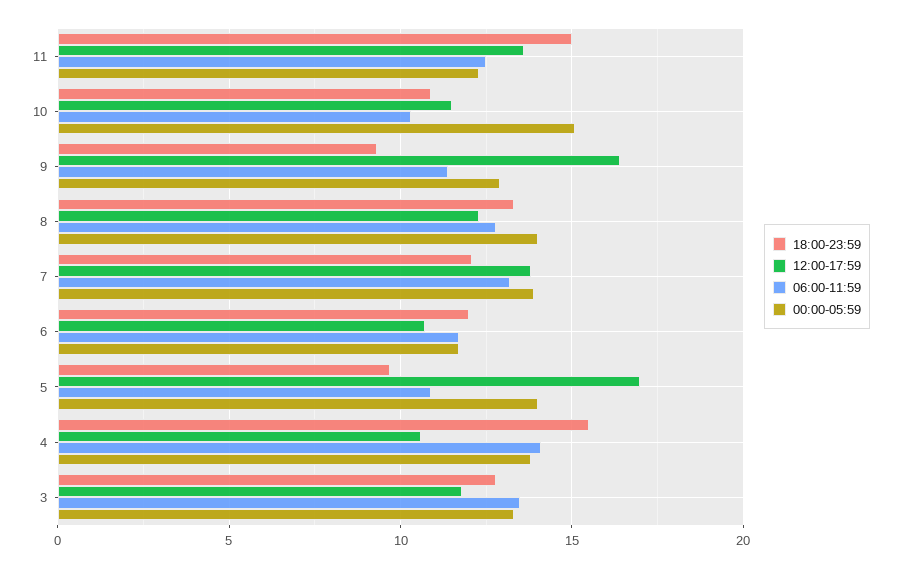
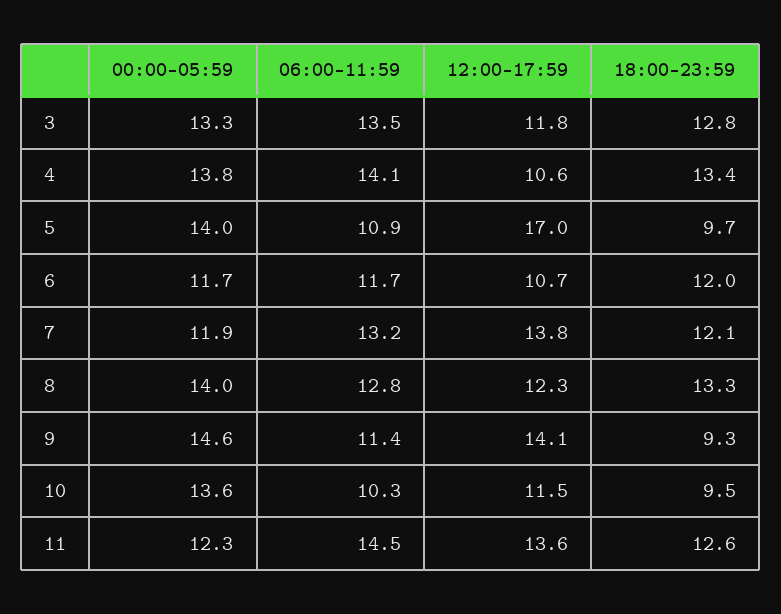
  {
    "18:00-23:59": {
-     "11": 15,
+     "11": 12.6,
-     "10": 11,
+     "10": 9.5,
      "9": 9.3,
      "8": 13.3,
      "7": 12.1,
      "6": 12,
      "5": 9.7,
-     "4": 15.5,
+     "4": 13.4,
      "3": 12.8
    },
    "12:00-17:59": {
      "11": 13.6,
      "10": 11.5,
-     "9": 16.5,
+     "9": 14.1,
      "8": 12.3,
      "7": 13.8,
      "6": 10.7,
      "5": 17,
      "4": 10.6,
      "3": 11.8
    },
    "06:00-11:59": {
-     "11": 12.5,
+     "11": 14.5,
      "10": 10.3,
      "9": 11.4,
      "8": 12.8,
      "7": 13.2,
      "6": 11.7,
      "5": 10.9,
      "4": 14.1,
      "3": 13.5
    },
    "00:00-05:59": {
      "11": 12.3,
-     "10": 15,
+     "10": 13.6,
-     "9": 13,
+     "9": 14.6,
      "8": 14,
-     "7": 14,
+     "7": 11.9,
      "6": 11.7,
      "5": 14,
      "4": 13.8,
      "3": 13.3
    }
  }

